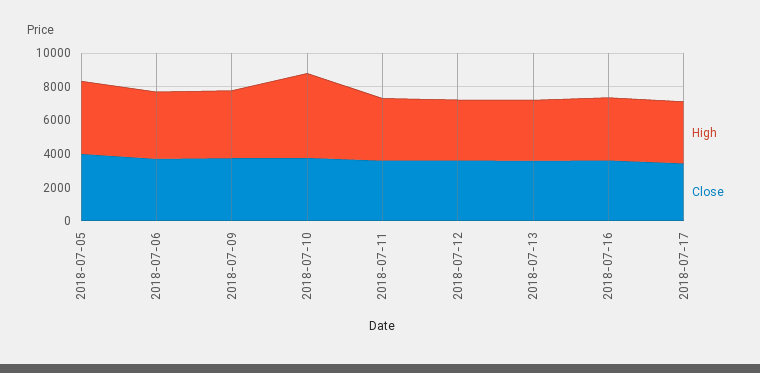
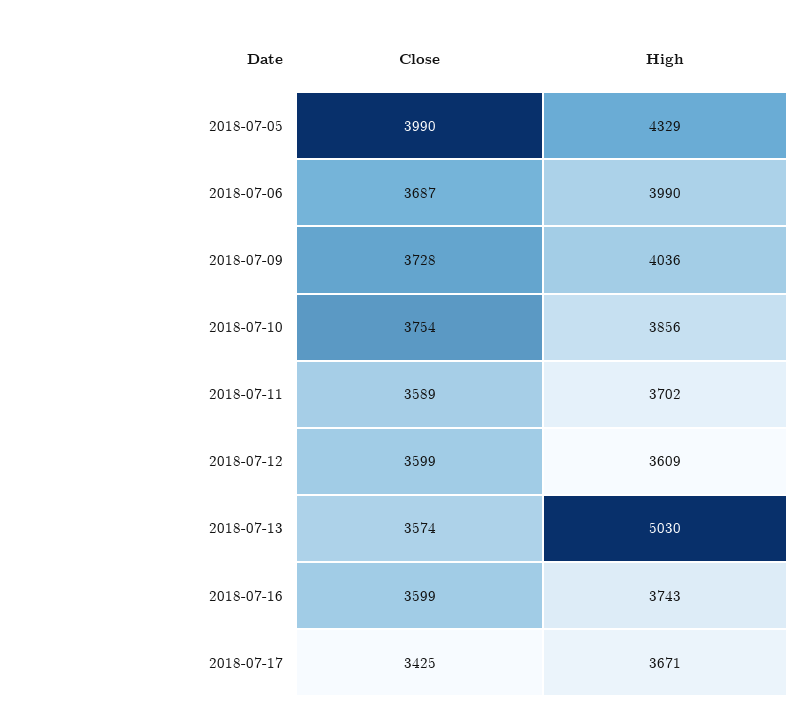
  {
    "High": {
      "2018-07-05": 4329,
      "2018-07-06": 3990,
      "2018-07-09": 4036,
-     "2018-07-10": 5000,
+     "2018-07-10": 3856,
      "2018-07-11": 3702,
      "2018-07-12": 3609,
-     "2018-07-13": 3500,
+     "2018-07-13": 5030,
      "2018-07-16": 3743,
      "2018-07-17": 3671
    },
    "Close": {
      "2018-07-05": 3990,
      "2018-07-06": 3687,
      "2018-07-09": 3728,
      "2018-07-10": 3754,
      "2018-07-11": 3589,
      "2018-07-12": 3599,
      "2018-07-13": 3574,
      "2018-07-16": 3599,
      "2018-07-17": 3425
    }
  }

